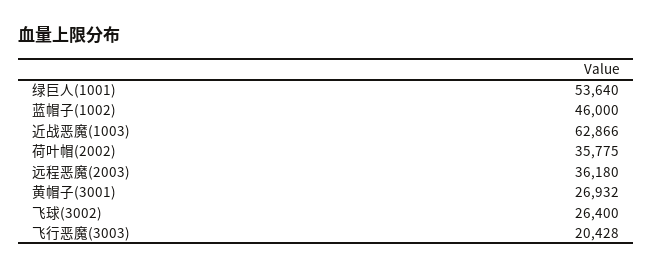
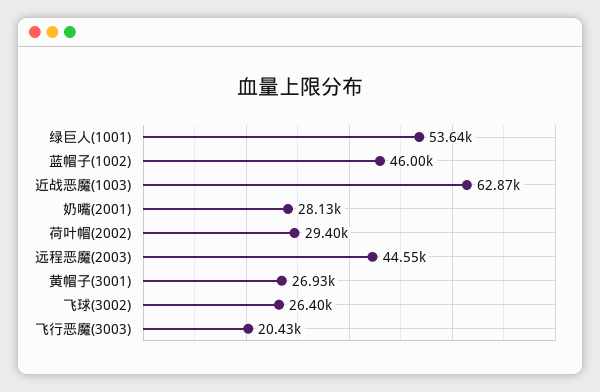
  {
    "绿巨人(1001)": 53640,
    "蓝帽子(1002)": 46000,
    "近战恶魔(1003)": 62866,
-   "荷叶帽(2002)": 35775,
+   "荷叶帽(2002)": 29400,
-   "远程恶魔(2003)": 36180,
+   "远程恶魔(2003)": 44550,
    "黄帽子(3001)": 26932,
    "飞球(3002)": 26400,
-   "飞行恶魔(3003)": 20428
+   "飞行恶魔(3003)": 20428,
+   "奶嘴(2001)": 28130
  }

